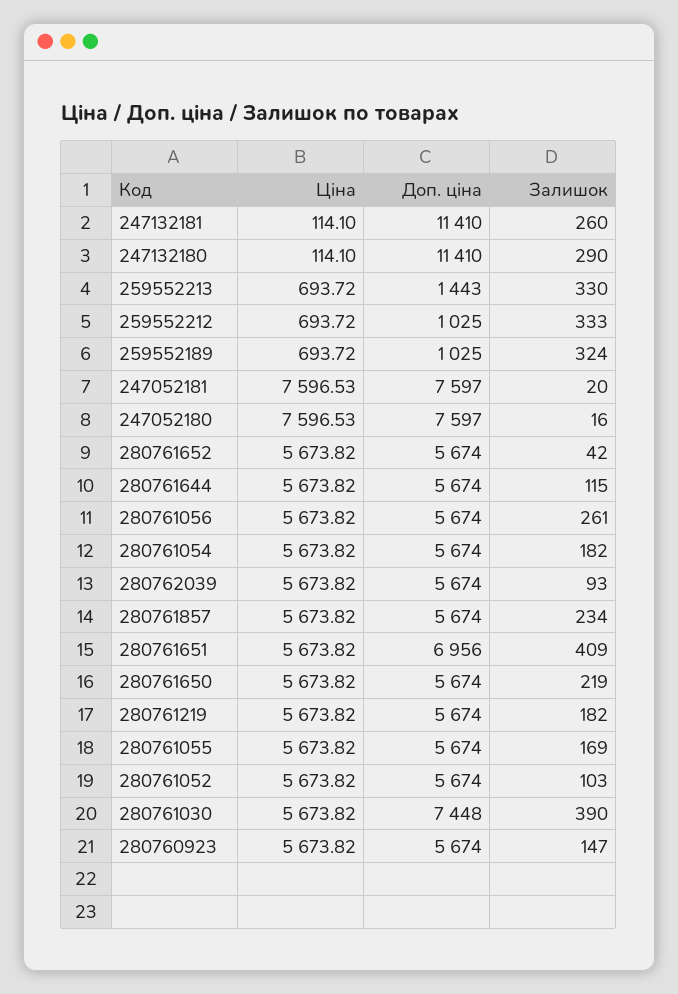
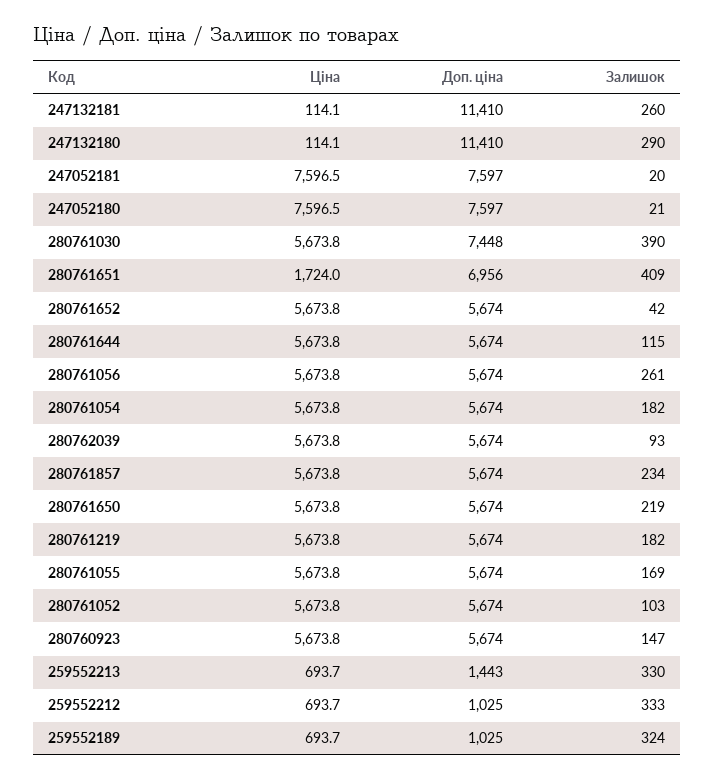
  {
    "Ціна": {
      "247132181": 114.1,
      "247132180": 114.1,
      "259552213": 693.72,
      "259552212": 693.72,
      "259552189": 693.72,
      "247052181": 7596.53,
      "247052180": 7596.53,
      "280761652": 5673.82,
      "280761644": 5673.82,
      "280761056": 5673.82,
      "280761054": 5673.82,
      "280762039": 5673.82,
      "280761857": 5673.82,
-     "280761651": 5673.82,
+     "280761651": 1724,
      "280761650": 5673.82,
      "280761219": 5673.82,
      "280761055": 5673.82,
      "280761052": 5673.82,
      "280761030": 5673.82,
      "280760923": 5673.82
    },
    "Доп. ціна": {
      "247132181": 11410,
      "247132180": 11410,
      "259552213": 1443,
      "259552212": 1025,
      "259552189": 1025,
      "247052181": 7597,
      "247052180": 7597,
      "280761652": 5674,
      "280761644": 5674,
      "280761056": 5674,
      "280761054": 5674,
      "280762039": 5674,
      "280761857": 5674,
      "280761651": 6956,
      "280761650": 5674,
      "280761219": 5674,
      "280761055": 5674,
      "280761052": 5674,
      "280761030": 7448,
      "280760923": 5674
    },
    "Залишок": {
      "247132181": 260,
      "247132180": 290,
      "259552213": 330,
      "259552212": 333,
      "259552189": 324,
      "247052181": 20,
-     "247052180": 16,
+     "247052180": 21,
      "280761652": 42,
      "280761644": 115,
      "280761056": 261,
      "280761054": 182,
      "280762039": 93,
      "280761857": 234,
      "280761651": 409,
      "280761650": 219,
      "280761219": 182,
      "280761055": 169,
      "280761052": 103,
      "280761030": 390,
      "280760923": 147
    }
  }

